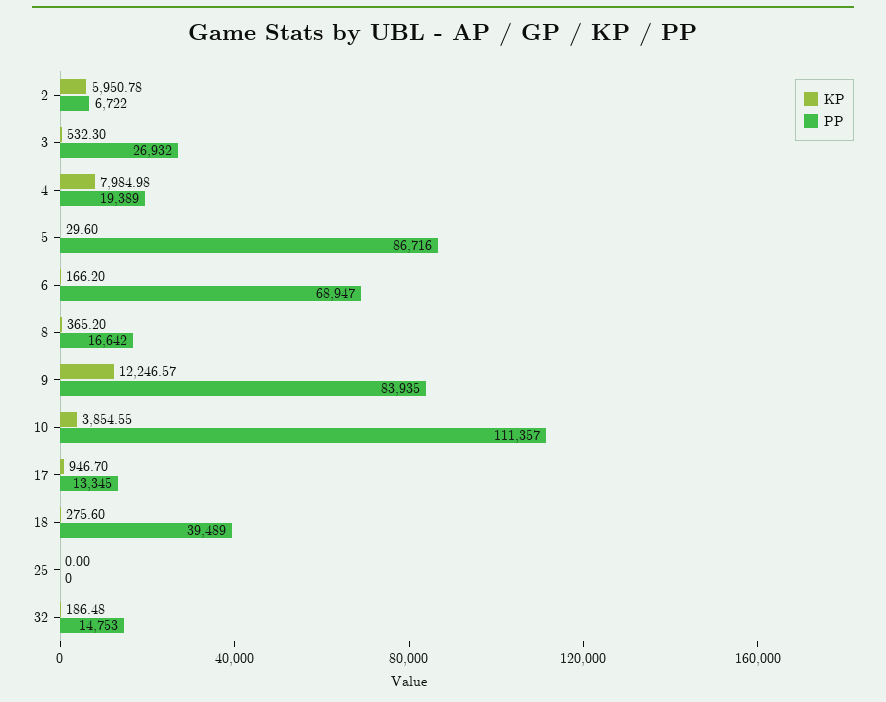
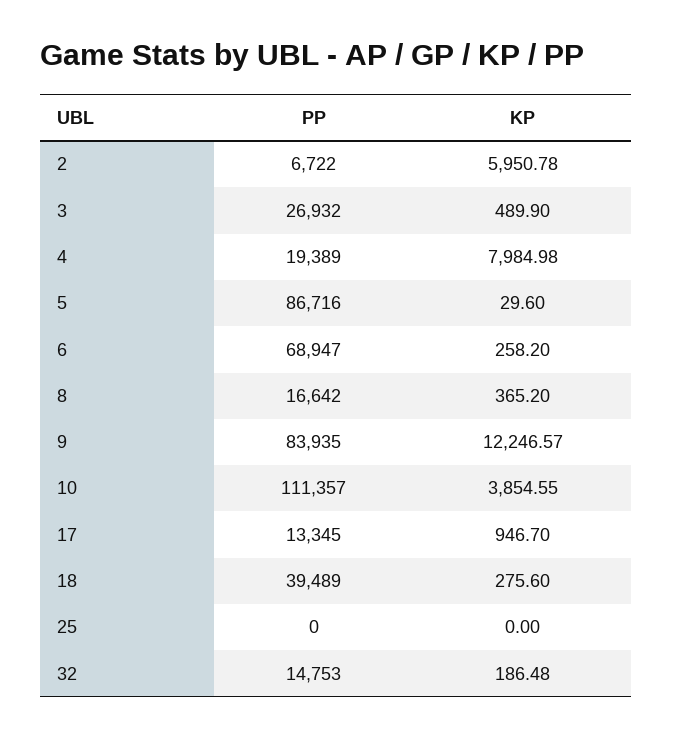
  {
    "KP": {
      "2": 5950.78,
-     "3": 532.3,
+     "3": 489.9,
      "4": 7984.98,
      "5": 29.6,
-     "6": 166.2,
+     "6": 258.2,
      "8": 365.2,
      "9": 12246.57,
      "10": 3854.55,
      "17": 946.7,
      "18": 275.6,
      "25": 0,
      "32": 186.48
    },
    "PP": {
      "2": 6722,
      "3": 26932,
      "4": 19389,
      "5": 86716,
      "6": 68947,
      "8": 16642,
      "9": 83935,
      "10": 111357,
      "17": 13345,
      "18": 39489,
      "25": 0,
      "32": 14753
    }
  }

